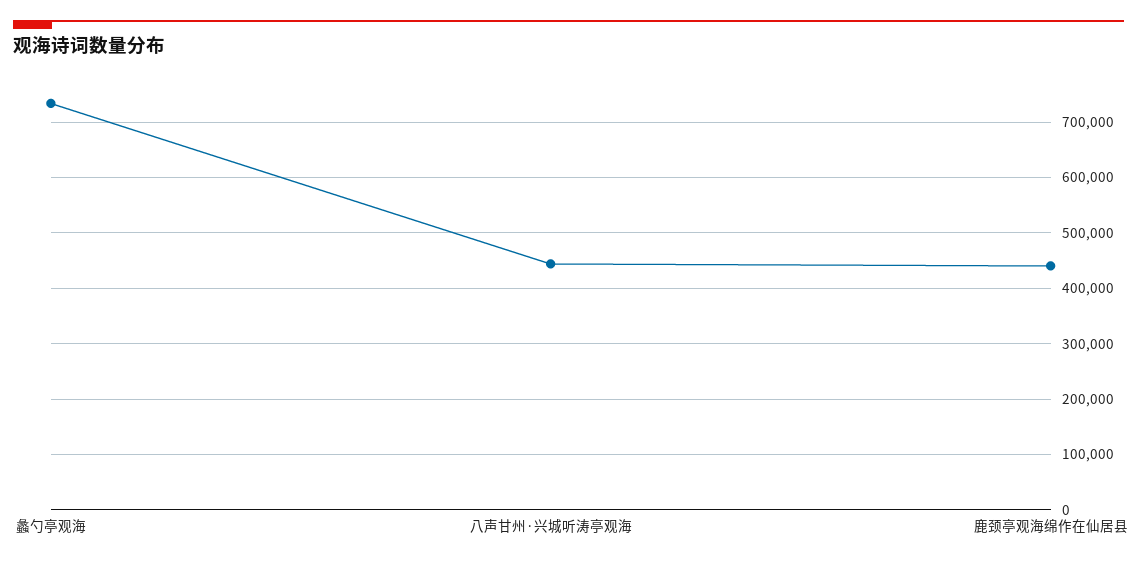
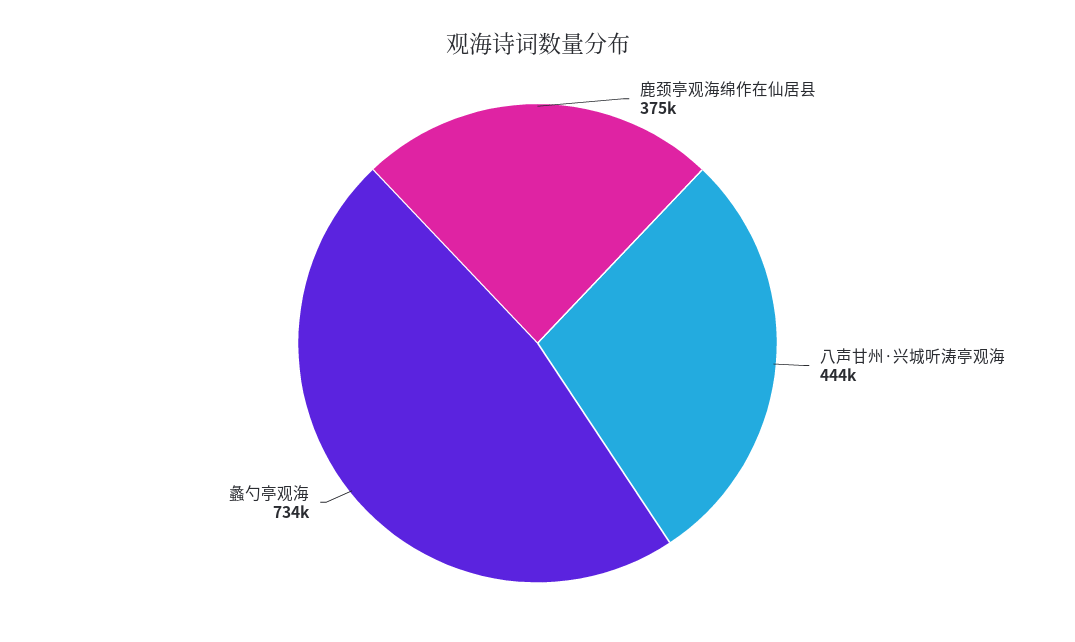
  {
    "蠡勺亭观海": 734000,
    "八声甘州·兴城听涛亭观海": 444000,
-   "鹿颈亭观海绵作在仙居县": 440000
+   "鹿颈亭观海绵作在仙居县": 375000
  }

